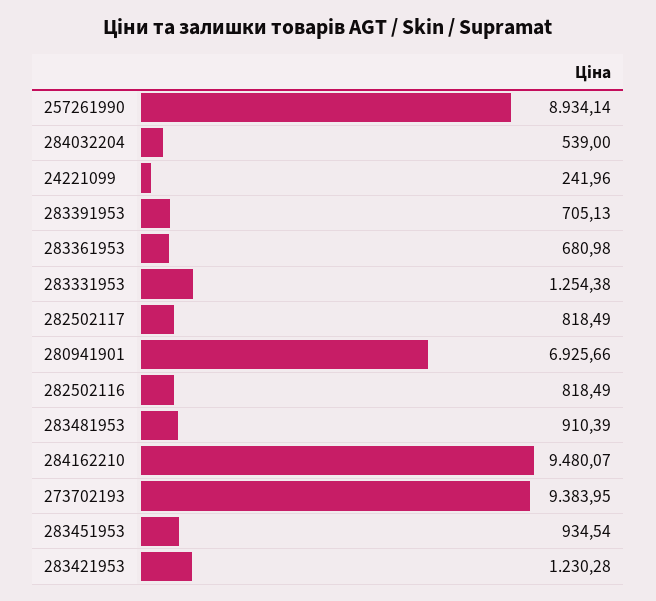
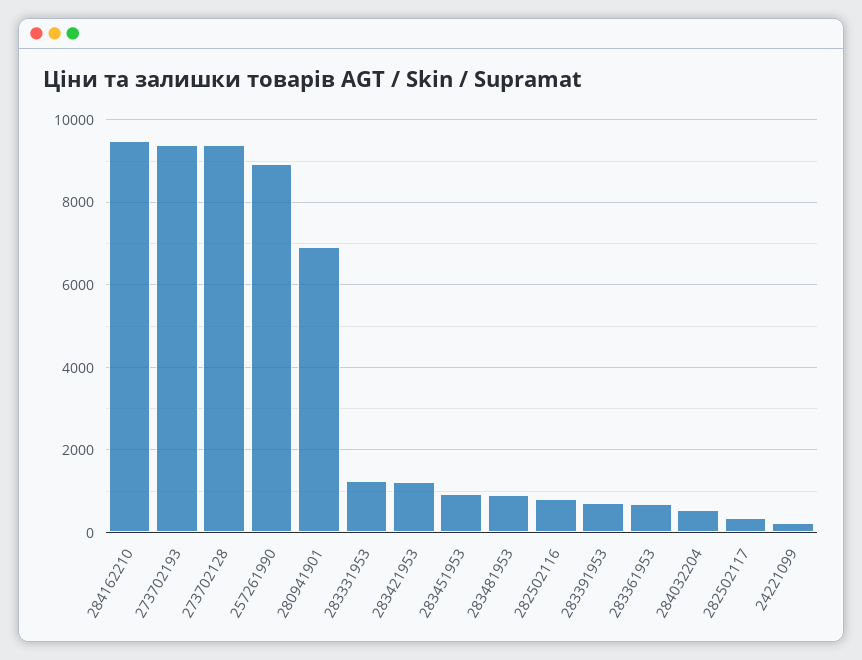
  {
    "257261990": 8934.14,
    "284032204": 539,
    "24221099": 241.96,
    "283391953": 705.13,
    "283361953": 680.98,
    "283331953": 1254.38,
-   "282502117": 818.49,
+   "282502117": 400,
    "280941901": 6925.66,
    "282502116": 818.49,
    "283481953": 910.39,
    "284162210": 9480.07,
    "273702193": 9383.95,
    "283451953": 934.54,
-   "283421953": 1230.28
+   "283421953": 1230.28,
+   "273702128": 9400
  }

